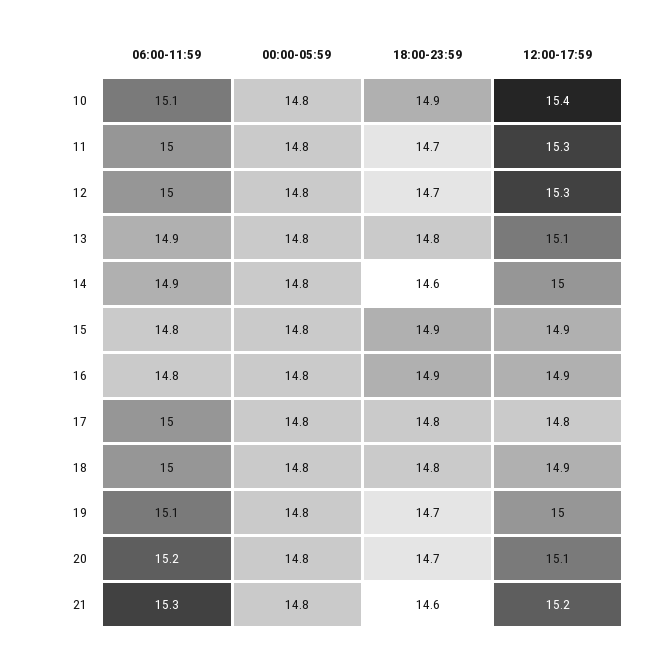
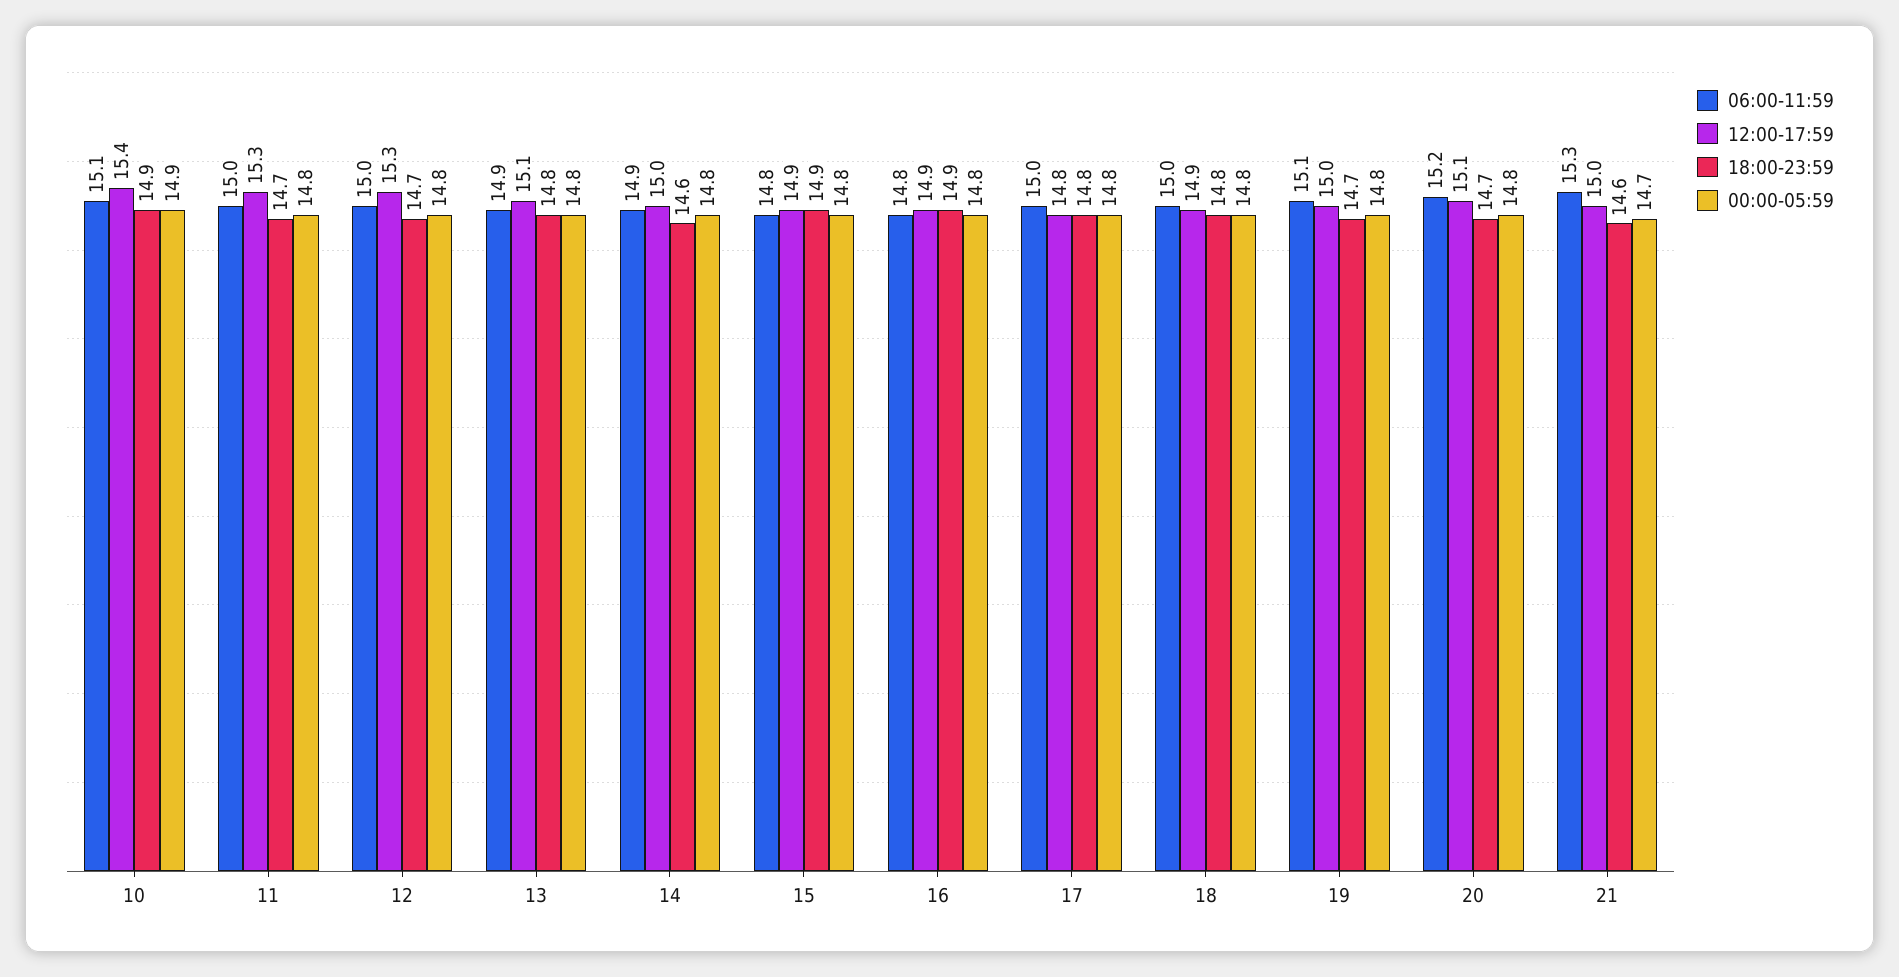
  {
    "06:00-11:59": {
      "10": 15.1,
      "11": 15,
      "12": 15,
      "13": 14.9,
      "14": 14.9,
      "15": 14.8,
      "16": 14.8,
      "17": 15,
      "18": 15,
      "19": 15.1,
      "20": 15.2,
      "21": 15.3
    },
    "00:00-05:59": {
-     "10": 14.8,
+     "10": 14.9,
      "11": 14.8,
      "12": 14.8,
      "13": 14.8,
      "14": 14.8,
      "15": 14.8,
      "16": 14.8,
      "17": 14.8,
      "18": 14.8,
      "19": 14.8,
      "20": 14.8,
-     "21": 14.8
+     "21": 14.7
    },
    "18:00-23:59": {
      "10": 14.9,
      "11": 14.7,
      "12": 14.7,
      "13": 14.8,
      "14": 14.6,
      "15": 14.9,
      "16": 14.9,
      "17": 14.8,
      "18": 14.8,
      "19": 14.7,
      "20": 14.7,
      "21": 14.6
    },
    "12:00-17:59": {
      "10": 15.4,
      "11": 15.3,
      "12": 15.3,
      "13": 15.1,
      "14": 15,
      "15": 14.9,
      "16": 14.9,
      "17": 14.8,
      "18": 14.9,
      "19": 15,
      "20": 15.1,
-     "21": 15.2
+     "21": 15
    }
  }

